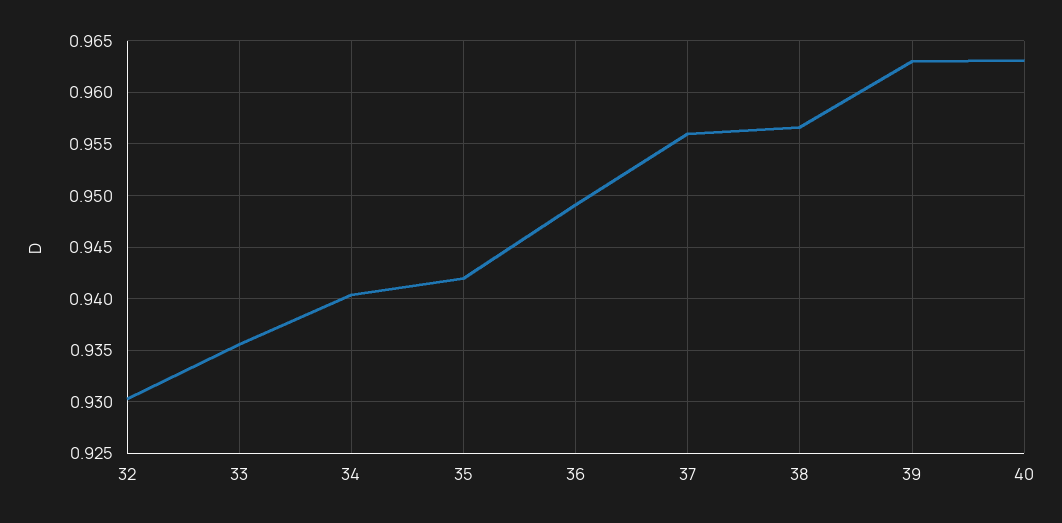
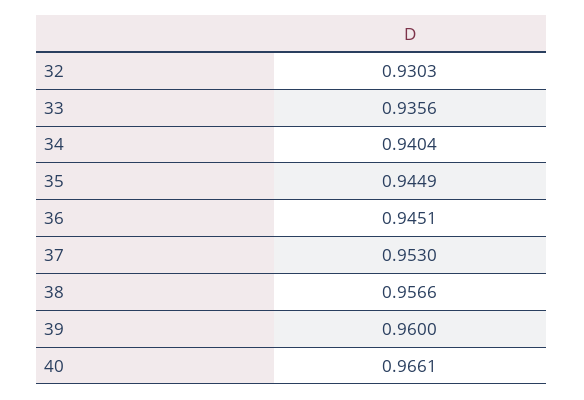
  {
    "32": 0.9303,
    "33": 0.9356,
    "34": 0.9404,
-   "35": 0.942,
+   "35": 0.9449,
-   "36": 0.949,
+   "36": 0.9451,
-   "37": 0.956,
+   "37": 0.953,
    "38": 0.9566,
-   "39": 0.963,
+   "39": 0.96,
-   "40": 0.963
+   "40": 0.9661
  }

